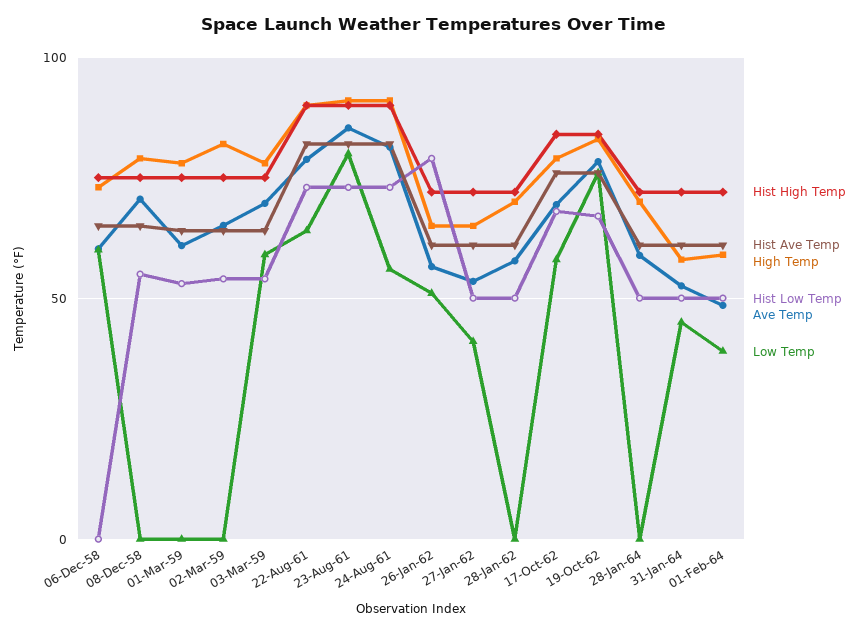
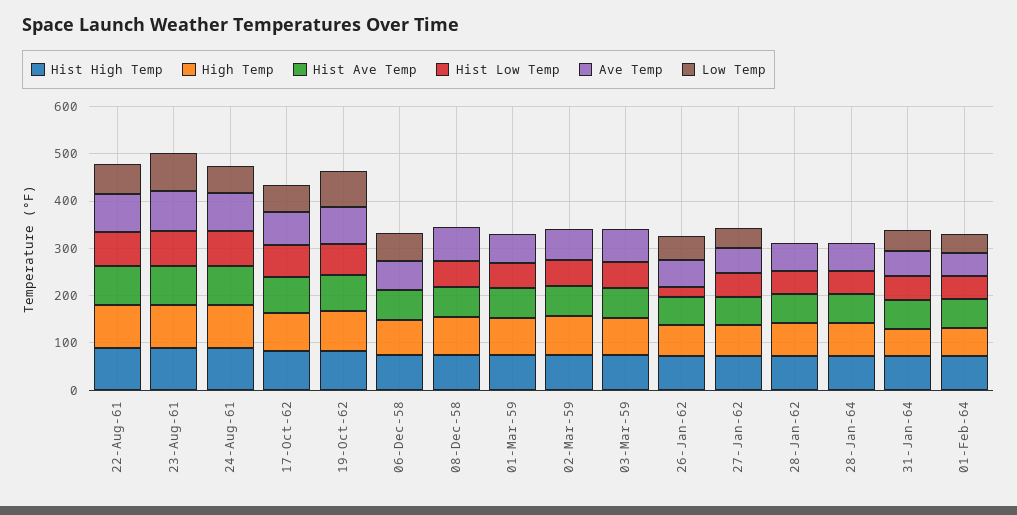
  {
    "Hist High Temp": {
      "06-Dec-58": 75,
      "08-Dec-58": 75,
      "01-Mar-59": 75,
      "02-Mar-59": 75,
      "03-Mar-59": 75,
      "22-Aug-61": 90,
      "23-Aug-61": 90,
      "24-Aug-61": 90,
      "26-Jan-62": 70,
      "27-Jan-62": 70,
      "28-Jan-62": 70,
      "17-Oct-62": 85,
      "19-Oct-62": 85,
      "28-Jan-64": 70,
      "31-Jan-64": 70,
      "01-Feb-64": 70
    },
    "Hist Ave Temp": {
      "06-Dec-58": 65,
      "08-Dec-58": 65,
      "01-Mar-59": 65,
      "02-Mar-59": 65,
      "03-Mar-59": 65,
      "22-Aug-61": 80,
      "23-Aug-61": 80,
      "24-Aug-61": 80,
      "26-Jan-62": 60,
      "27-Jan-62": 60,
      "28-Jan-62": 60,
      "17-Oct-62": 75,
      "19-Oct-62": 75,
      "28-Jan-64": 60,
      "31-Jan-64": 60,
      "01-Feb-64": 60
    },
    "High Temp": {
      "06-Dec-58": 75,
      "08-Dec-58": 80,
      "01-Mar-59": 80,
      "02-Mar-59": 80,
      "03-Mar-59": 80,
      "22-Aug-61": 90,
      "23-Aug-61": 90,
      "24-Aug-61": 90,
      "26-Jan-62": 65,
      "27-Jan-62": 65,
      "28-Jan-62": 70,
      "17-Oct-62": 80,
      "19-Oct-62": 85,
      "28-Jan-64": 70,
      "31-Jan-64": 60,
      "01-Feb-64": 60
    },
    "Hist Low Temp": {
      "06-Dec-58": 0,
      "08-Dec-58": 55,
      "01-Mar-59": 55,
      "02-Mar-59": 55,
      "03-Mar-59": 55,
      "22-Aug-61": 75,
      "23-Aug-61": 75,
      "24-Aug-61": 75,
-     "26-Jan-62": 80,
+     "26-Jan-62": 20,
      "27-Jan-62": 50,
      "28-Jan-62": 50,
      "17-Oct-62": 70,
      "19-Oct-62": 65,
      "28-Jan-64": 50,
      "31-Jan-64": 50,
      "01-Feb-64": 50
    },
    "Ave Temp": {
      "06-Dec-58": 60,
      "08-Dec-58": 70,
      "01-Mar-59": 60,
      "02-Mar-59": 65,
      "03-Mar-59": 70,
      "22-Aug-61": 80,
      "23-Aug-61": 85,
      "24-Aug-61": 80,
      "26-Jan-62": 55,
      "27-Jan-62": 55,
      "28-Jan-62": 60,
      "17-Oct-62": 70,
      "19-Oct-62": 80,
      "28-Jan-64": 60,
      "31-Jan-64": 55,
      "01-Feb-64": 50
    },
    "Low Temp": {
      "06-Dec-58": 60,
      "08-Dec-58": 0,
      "01-Mar-59": 0,
      "02-Mar-59": 0,
-     "03-Mar-59": 60,
+     "03-Mar-59": 0,
      "22-Aug-61": 65,
      "23-Aug-61": 80,
      "24-Aug-61": 55,
      "26-Jan-62": 50,
      "27-Jan-62": 40,
      "28-Jan-62": 0,
      "17-Oct-62": 60,
      "19-Oct-62": 75,
      "28-Jan-64": 0,
      "31-Jan-64": 45,
      "01-Feb-64": 40
    }
  }

